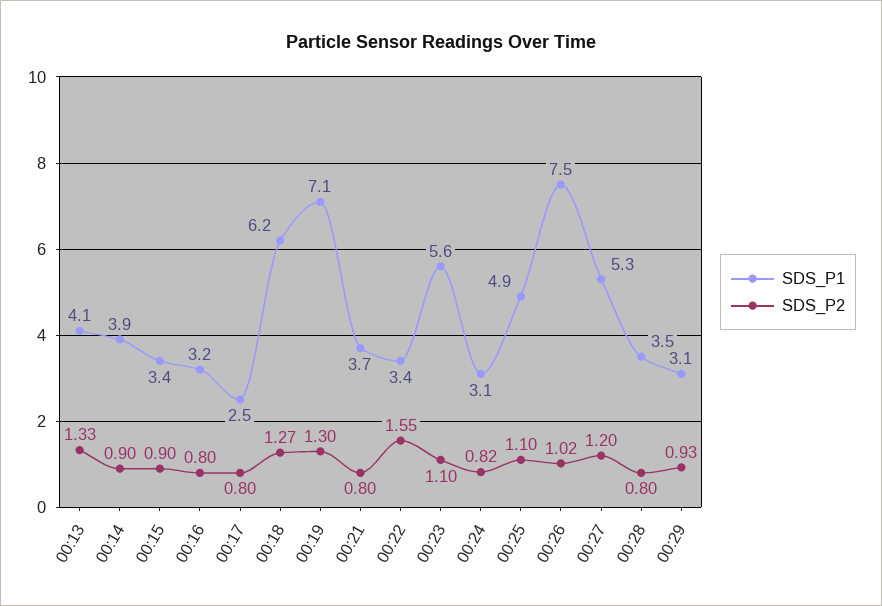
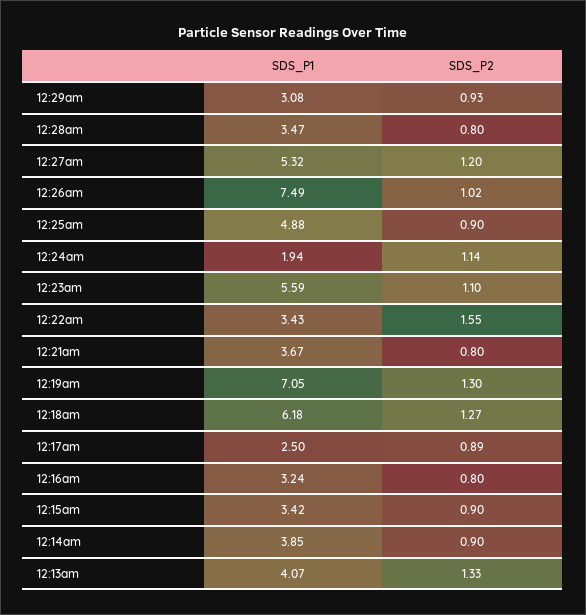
  {
    "SDS_P1": {
      "00:13": 4.07,
      "00:14": 3.85,
      "00:15": 3.42,
      "00:16": 3.24,
      "00:17": 2.5,
      "00:18": 6.18,
      "00:19": 7.05,
      "00:21": 3.67,
      "00:22": 3.43,
      "00:23": 5.59,
-     "00:24": 3.1,
+     "00:24": 1.94,
      "00:25": 4.88,
      "00:26": 7.49,
      "00:27": 5.32,
      "00:28": 3.47,
      "00:29": 3.08
    },
    "SDS_P2": {
      "00:13": 1.33,
      "00:14": 0.9,
      "00:15": 0.9,
      "00:16": 0.8,
-     "00:17": 0.8,
+     "00:17": 0.89,
      "00:18": 1.27,
      "00:19": 1.3,
      "00:21": 0.8,
      "00:22": 1.55,
      "00:23": 1.1,
-     "00:24": 0.82,
+     "00:24": 1.14,
-     "00:25": 1.1,
+     "00:25": 0.9,
      "00:26": 1.02,
      "00:27": 1.2,
      "00:28": 0.8,
      "00:29": 0.93
    }
  }

